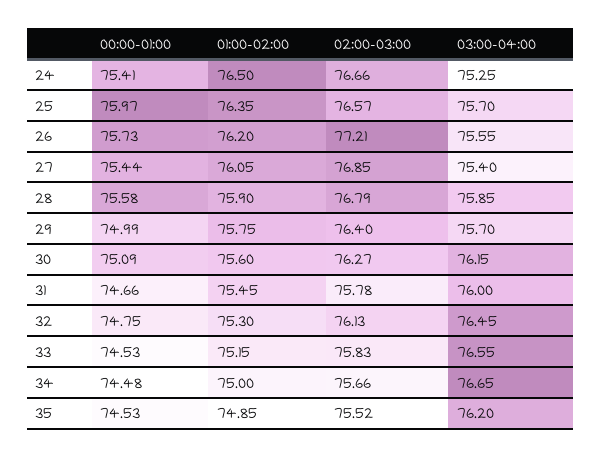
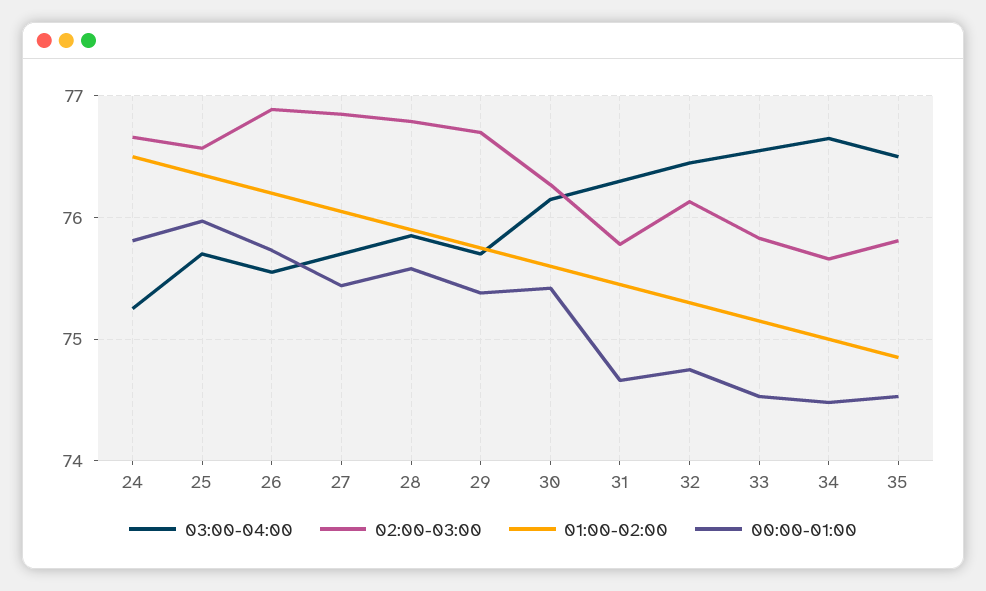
  {
    "00:00-01:00": {
-     "24": 75.41,
+     "24": 75.8,
      "25": 75.97,
      "26": 75.73,
      "27": 75.44,
      "28": 75.58,
-     "29": 74.99,
+     "29": 75.4,
-     "30": 75.09,
+     "30": 75.4,
      "31": 74.66,
      "32": 74.75,
      "33": 74.53,
      "34": 74.48,
      "35": 74.53
    },
    "01:00-02:00": {
      "24": 76.5,
      "25": 76.35,
      "26": 76.2,
      "27": 76.05,
      "28": 75.9,
      "29": 75.75,
      "30": 75.6,
      "31": 75.45,
      "32": 75.3,
      "33": 75.15,
      "34": 75,
      "35": 74.85
    },
    "02:00-03:00": {
      "24": 76.66,
      "25": 76.57,
-     "26": 77.21,
+     "26": 76.9,
      "27": 76.85,
      "28": 76.79,
-     "29": 76.4,
+     "29": 76.7,
      "30": 76.27,
      "31": 75.78,
      "32": 76.13,
      "33": 75.83,
      "34": 75.66,
-     "35": 75.52
+     "35": 75.8
    },
    "03:00-04:00": {
      "24": 75.25,
      "25": 75.7,
      "26": 75.55,
-     "27": 75.4,
+     "27": 75.7,
      "28": 75.85,
      "29": 75.7,
      "30": 76.15,
-     "31": 76,
+     "31": 76.3,
      "32": 76.45,
      "33": 76.55,
      "34": 76.65,
-     "35": 76.2
+     "35": 76.5
    }
  }

